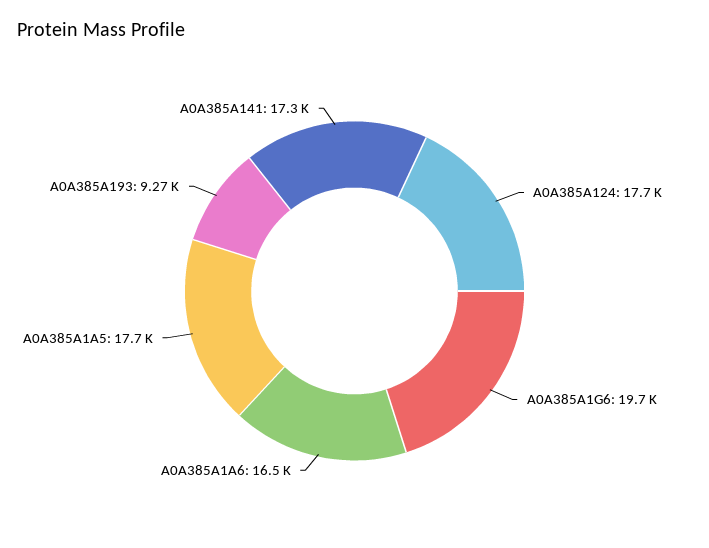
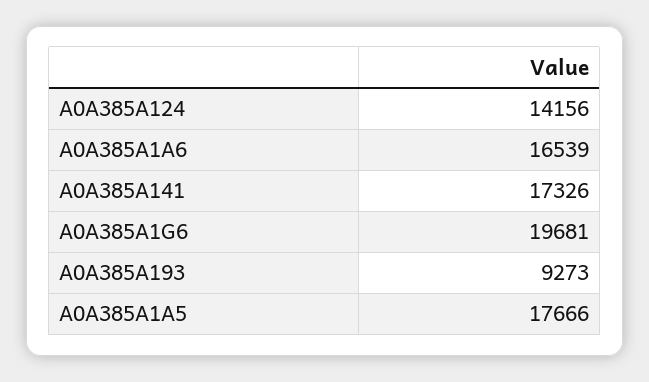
  {
-   "A0A385A124": 17700,
+   "A0A385A124": 14156,
    "A0A385A1G6": 19681,
    "A0A385A1A6": 16539,
    "A0A385A1A5": 17666,
    "A0A385A193": 9273,
    "A0A385A141": 17326
  }

